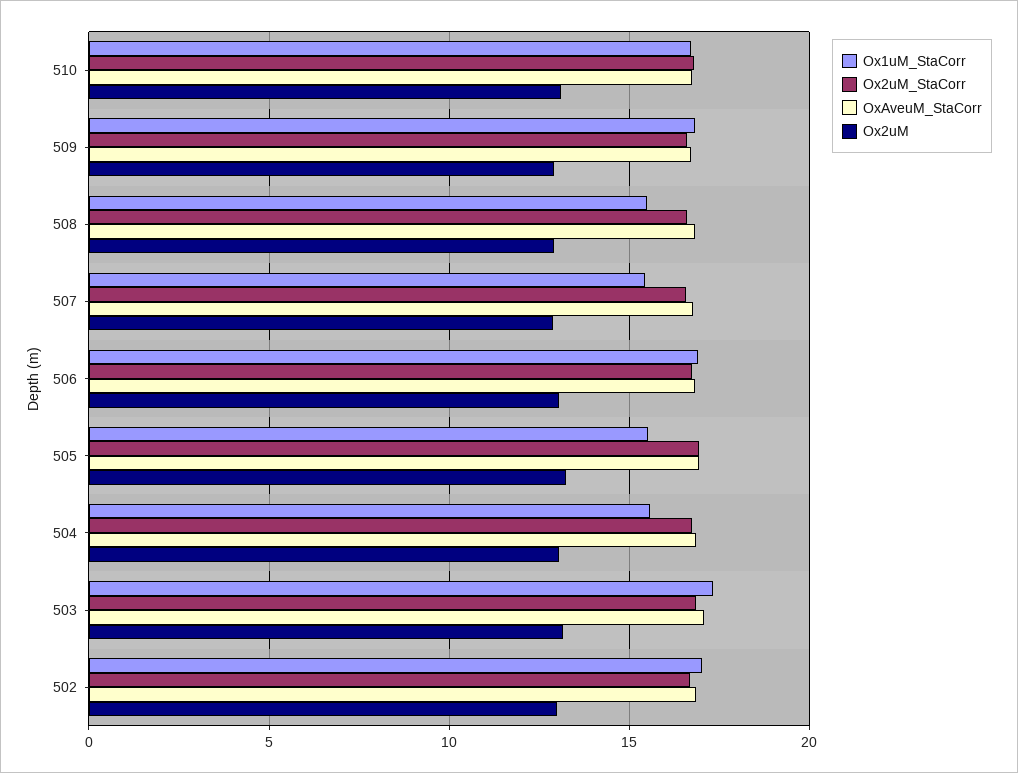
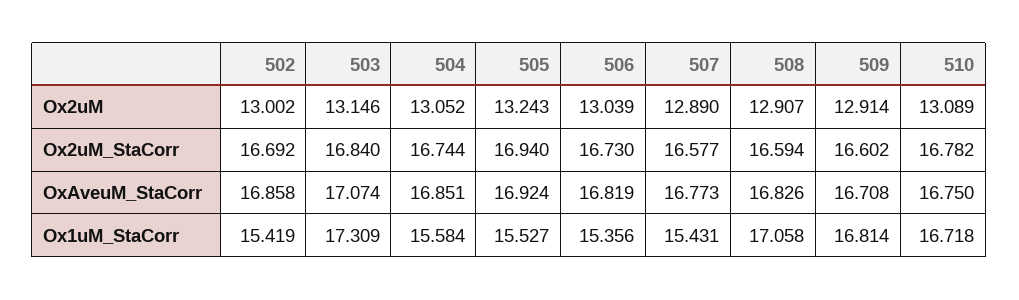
  {
    "Ox1uM_StaCorr": {
      "510": 16.718,
      "509": 16.814,
-     "508": 15.5,
+     "508": 17.058,
      "507": 15.431,
-     "506": 17,
+     "506": 15.356,
      "505": 15.527,
      "504": 15.584,
      "503": 17.309,
-     "502": 17
+     "502": 15.419
    },
    "Ox2uM_StaCorr": {
      "510": 16.782,
      "509": 16.602,
      "508": 16.594,
      "507": 16.577,
      "506": 16.73,
      "505": 16.94,
      "504": 16.744,
      "503": 16.84,
      "502": 16.692
    },
    "OxAveuM_StaCorr": {
      "510": 16.75,
      "509": 16.708,
      "508": 16.826,
      "507": 16.773,
      "506": 16.819,
      "505": 16.924,
      "504": 16.851,
      "503": 17.074,
      "502": 16.858
    },
    "Ox2uM": {
      "510": 13.089,
      "509": 12.914,
      "508": 12.907,
      "507": 12.89,
      "506": 13.039,
      "505": 13.243,
      "504": 13.052,
      "503": 13.146,
      "502": 13.002
    }
  }

